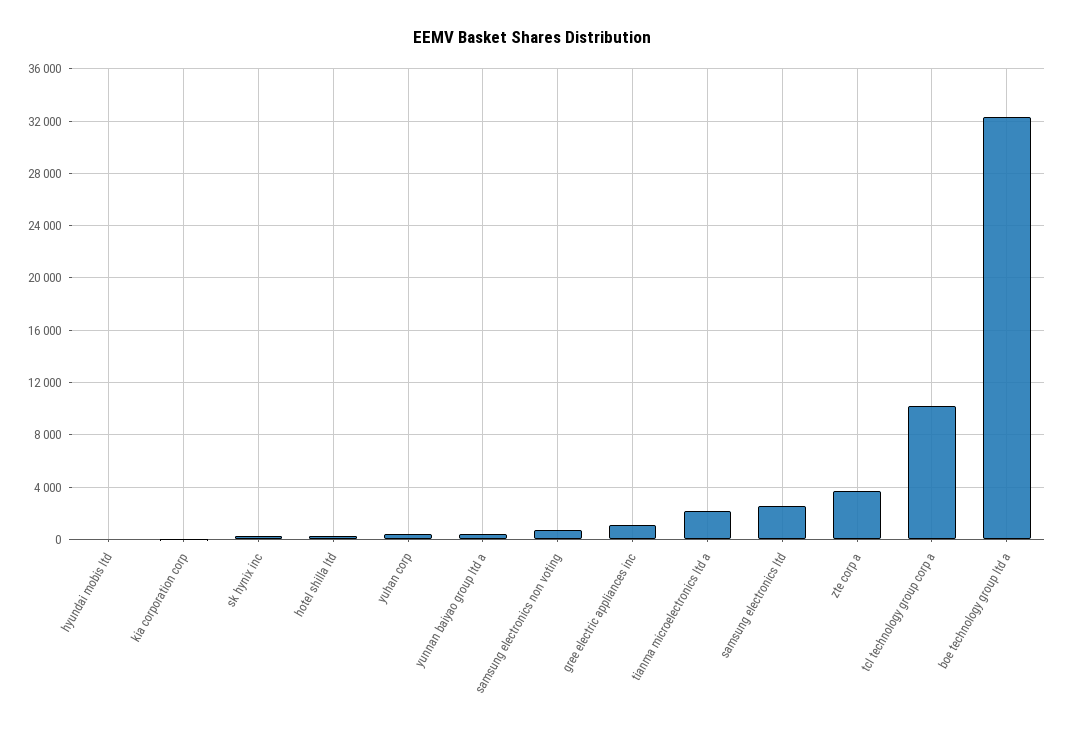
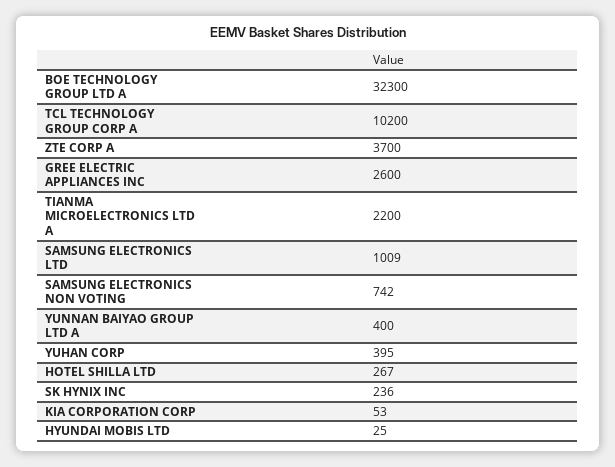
  {
    "hyundai mobis ltd": 25,
    "kia corporation corp": 53,
    "sk hynix inc": 236,
    "hotel shilla ltd": 267,
    "yuhan corp": 395,
    "yunnan baiyao group ltd a": 400,
    "samsung electronics non voting": 742,
-   "gree electric appliances inc": 1000,
+   "gree electric appliances inc": 2600,
    "tianma microelectronics ltd a": 2200,
-   "samsung electronics ltd": 2500,
+   "samsung electronics ltd": 1009,
    "zte corp a": 3700,
    "tcl technology group corp a": 10200,
    "boe technology group ltd a": 32300
  }

